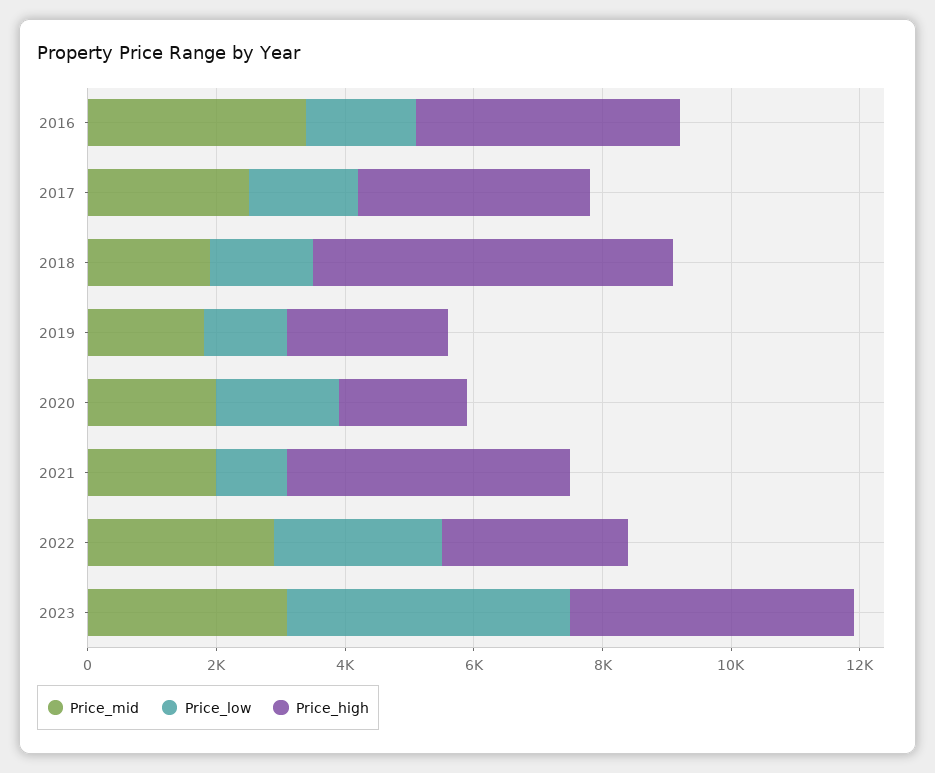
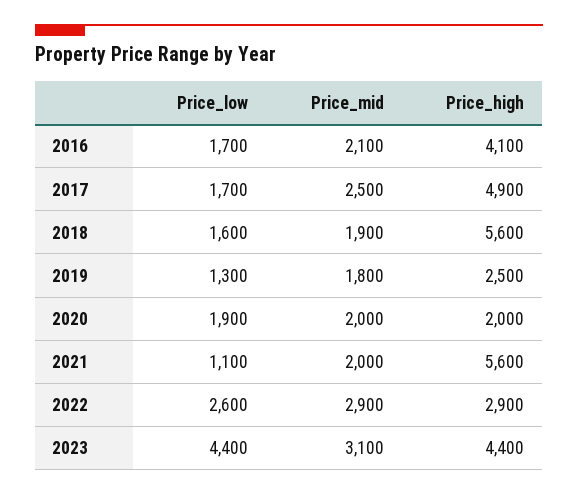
  {
    "Price_mid": {
-     "2016": 3500,
+     "2016": 2100,
      "2017": 2500,
      "2018": 1900,
      "2019": 1800,
      "2020": 2000,
      "2021": 2000,
      "2022": 2900,
      "2023": 3100
    },
    "Price_low": {
      "2016": 1700,
      "2017": 1700,
      "2018": 1600,
      "2019": 1300,
      "2020": 1900,
      "2021": 1100,
      "2022": 2600,
      "2023": 4400
    },
    "Price_high": {
      "2016": 4100,
-     "2017": 3500,
+     "2017": 4900,
      "2018": 5600,
      "2019": 2500,
      "2020": 2000,
-     "2021": 4500,
+     "2021": 5600,
      "2022": 2900,
      "2023": 4400
    }
  }

